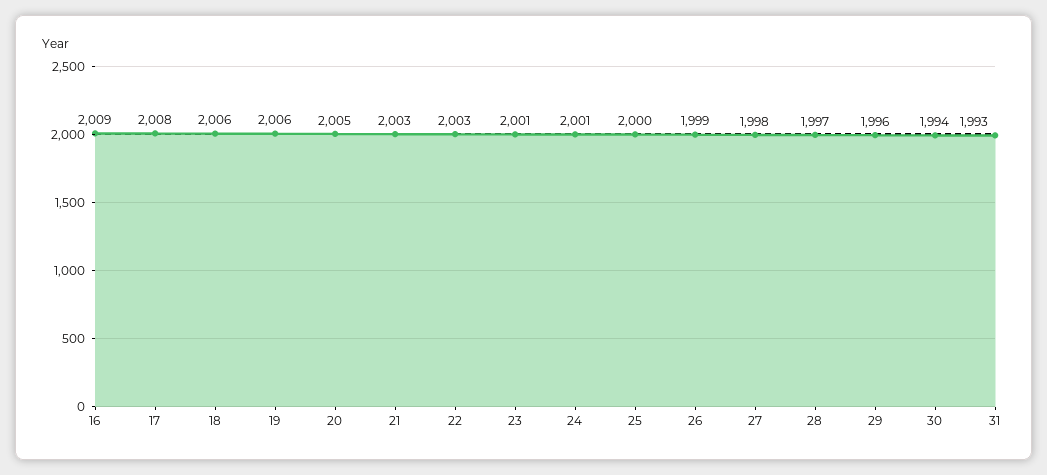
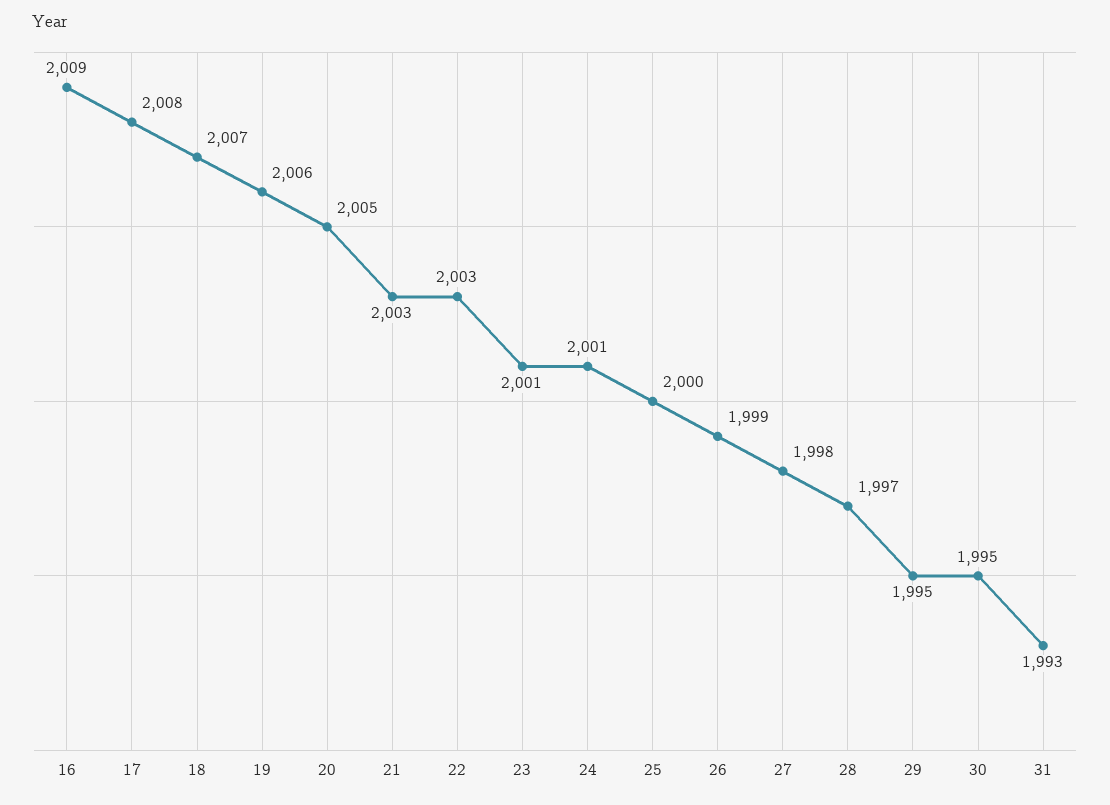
  {
    "16": 2009,
    "17": 2008,
-   "18": 2006,
+   "18": 2007,
    "19": 2006,
    "20": 2005,
    "21": 2003,
    "22": 2003,
    "23": 2001,
    "24": 2001,
    "25": 2000,
    "26": 1999,
    "27": 1998,
    "28": 1997,
-   "29": 1996,
+   "29": 1995,
-   "30": 1994,
+   "30": 1995,
    "31": 1993
  }

